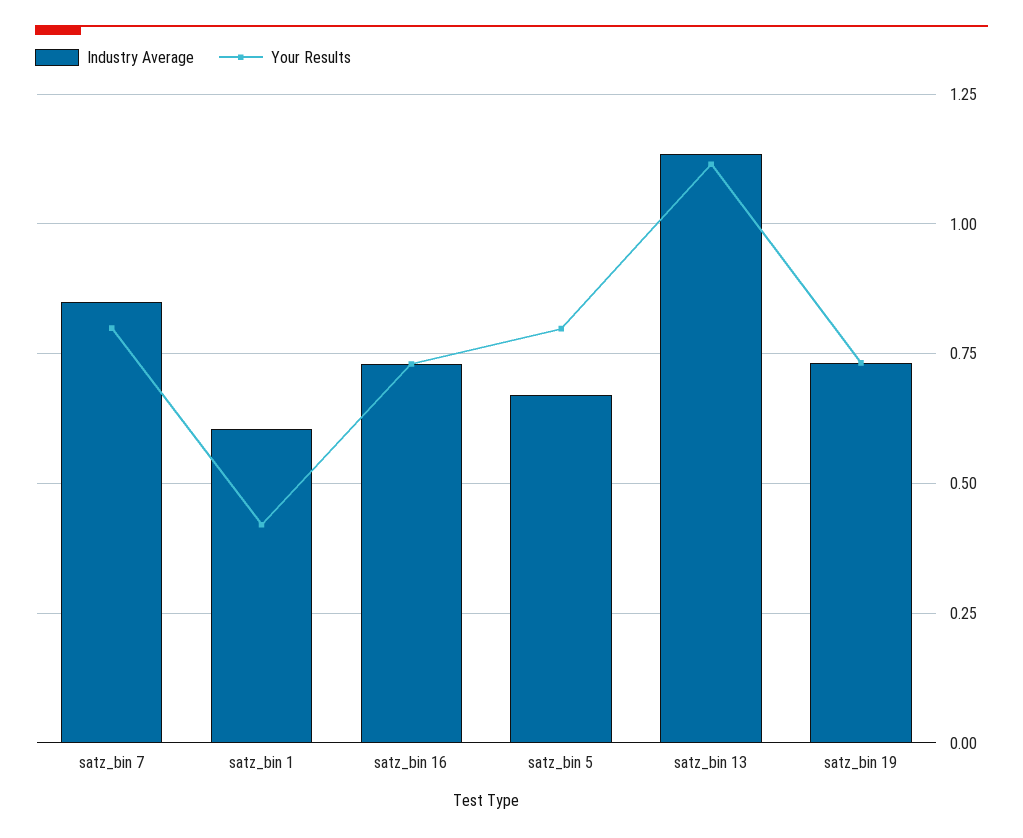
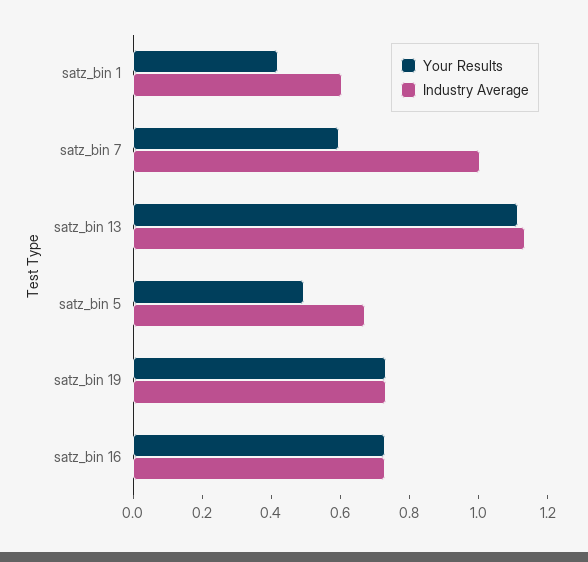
  {
    "Industry Average": {
-     "satz_bin 7": 0.85,
+     "satz_bin 7": 1,
      "satz_bin 1": 0.6,
      "satz_bin 16": 0.725,
      "satz_bin 5": 0.675,
      "satz_bin 13": 1.125,
      "satz_bin 19": 0.725
    },
    "Your Results": {
-     "satz_bin 7": 0.8,
+     "satz_bin 7": 0.6,
      "satz_bin 1": 0.425,
      "satz_bin 16": 0.725,
-     "satz_bin 5": 0.8,
+     "satz_bin 5": 0.5,
      "satz_bin 13": 1.125,
      "satz_bin 19": 0.725
    }
  }

